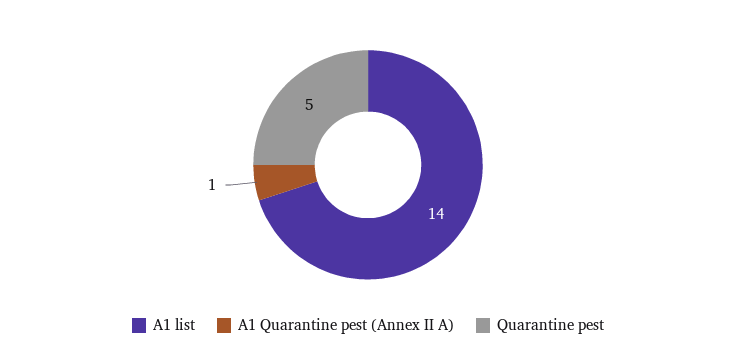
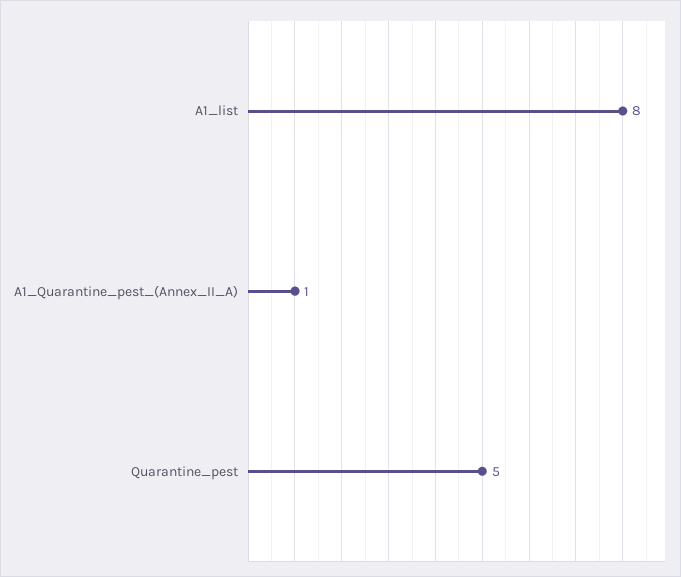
  {
-   "A1 list": 14,
+   "A1 list": 8,
    "A1 Quarantine pest (Annex II A)": 1,
    "Quarantine pest": 5
  }

